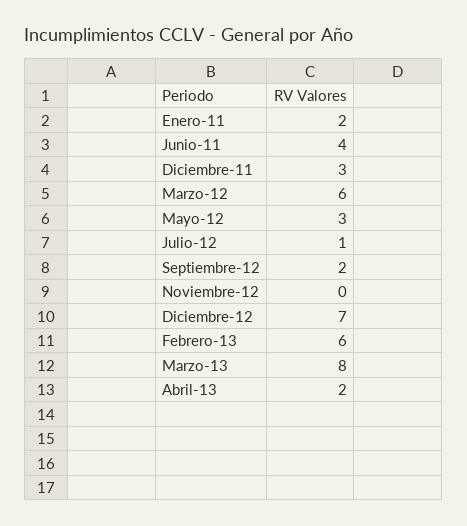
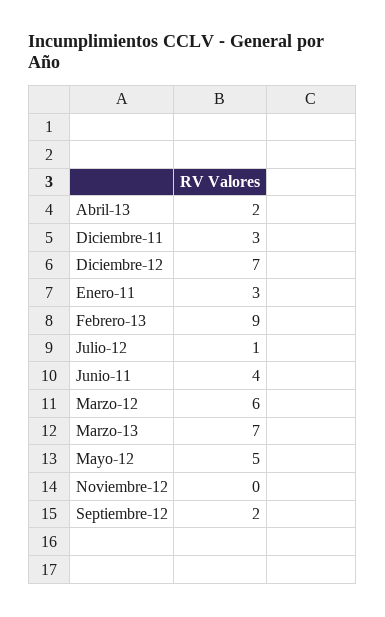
  {
-   "Enero-11": 2,
+   "Enero-11": 3,
    "Junio-11": 4,
    "Diciembre-11": 3,
    "Marzo-12": 6,
-   "Mayo-12": 3,
+   "Mayo-12": 5,
    "Julio-12": 1,
    "Septiembre-12": 2,
    "Noviembre-12": 0,
    "Diciembre-12": 7,
-   "Febrero-13": 6,
+   "Febrero-13": 9,
-   "Marzo-13": 8,
+   "Marzo-13": 7,
    "Abril-13": 2
  }

